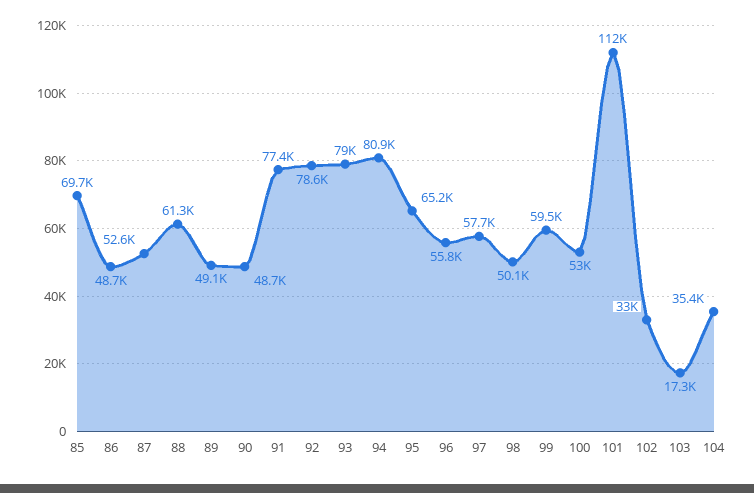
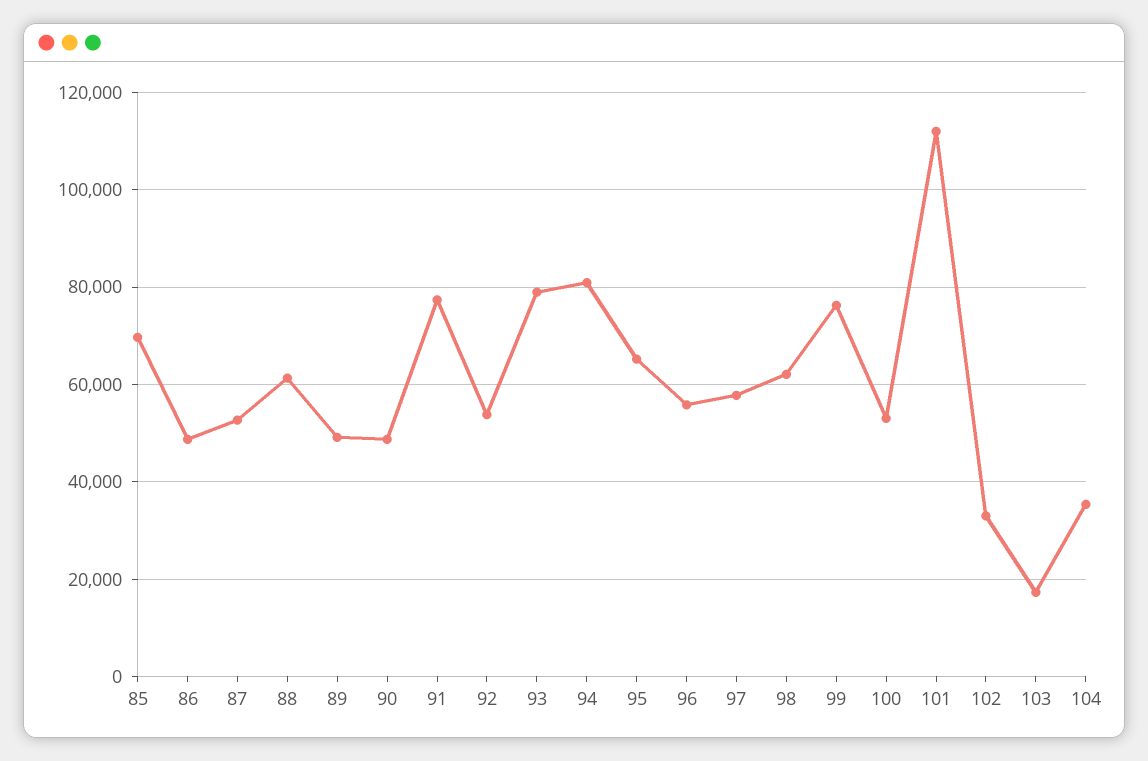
  {
    "85": 69700,
    "86": 48700,
    "87": 52600,
    "88": 61300,
    "89": 49100,
    "90": 48700,
    "91": 77400,
-   "92": 78600,
+   "92": 54000,
    "93": 79000,
    "94": 80900,
    "95": 65200,
    "96": 55800,
    "97": 57700,
-   "98": 50100,
+   "98": 62000,
-   "99": 59500,
+   "99": 76000,
    "100": 53000,
    "101": 112000,
    "102": 33000,
    "103": 17300,
    "104": 35400
  }

